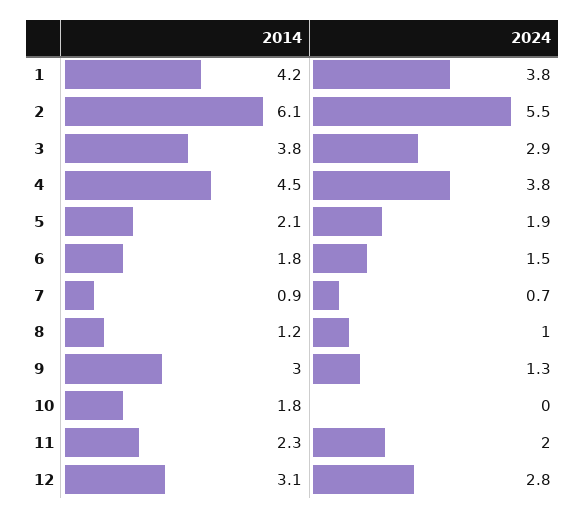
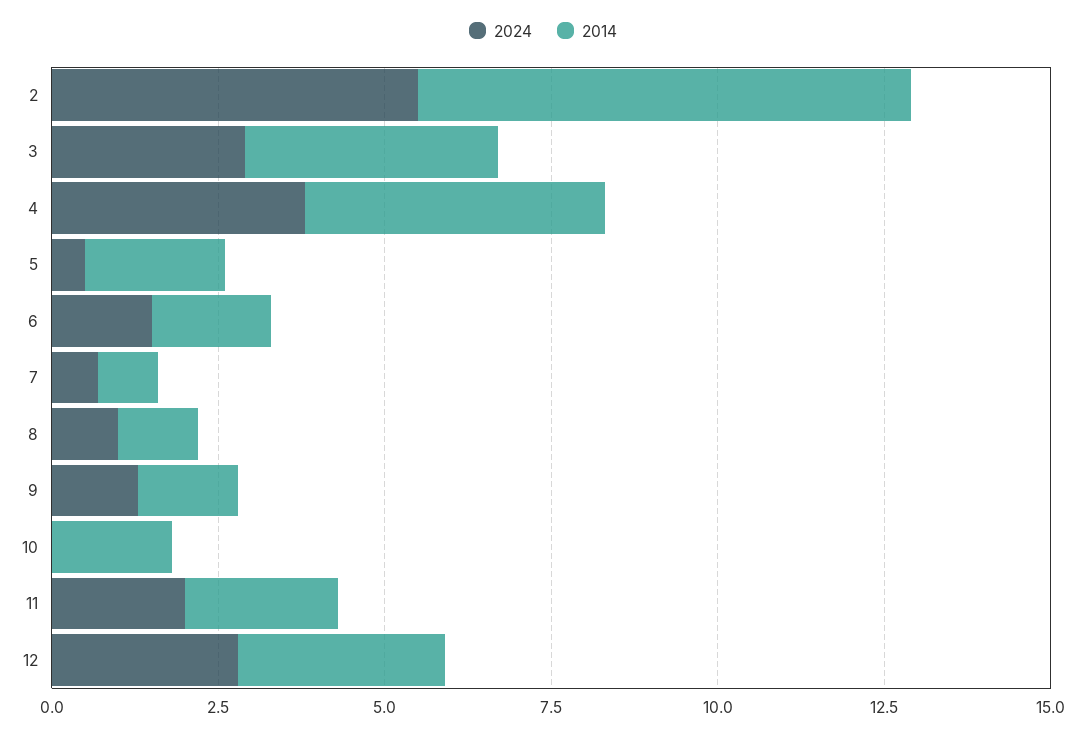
  {
    "2014": {
-     "1": 4.2,
-     "2": 6.1,
+     "2": 7.5,
      "3": 3.8,
      "4": 4.5,
      "5": 2.1,
      "6": 1.8,
      "7": 0.9,
      "8": 1.2,
-     "9": 3,
+     "9": 1.5,
      "10": 1.8,
      "11": 2.3,
      "12": 3.1
    },
    "2024": {
-     "1": 3.8,
      "2": 5.5,
      "3": 2.9,
      "4": 3.8,
-     "5": 1.9,
+     "5": 0.5,
      "6": 1.5,
      "7": 0.7,
      "8": 1,
      "9": 1.3,
      "10": 0,
      "11": 2,
      "12": 2.8
    }
  }

